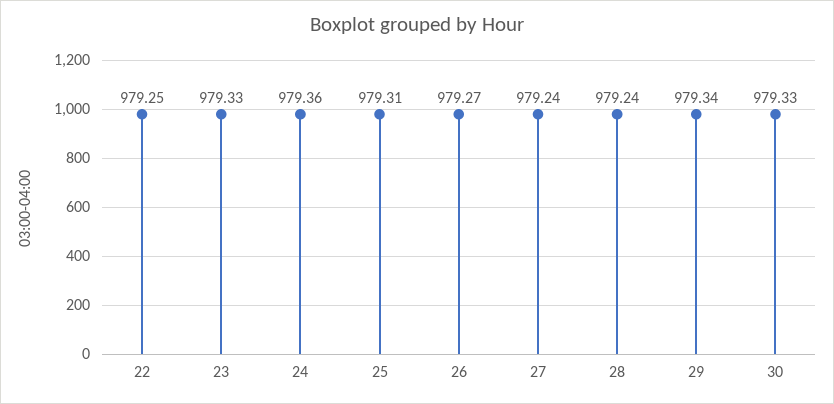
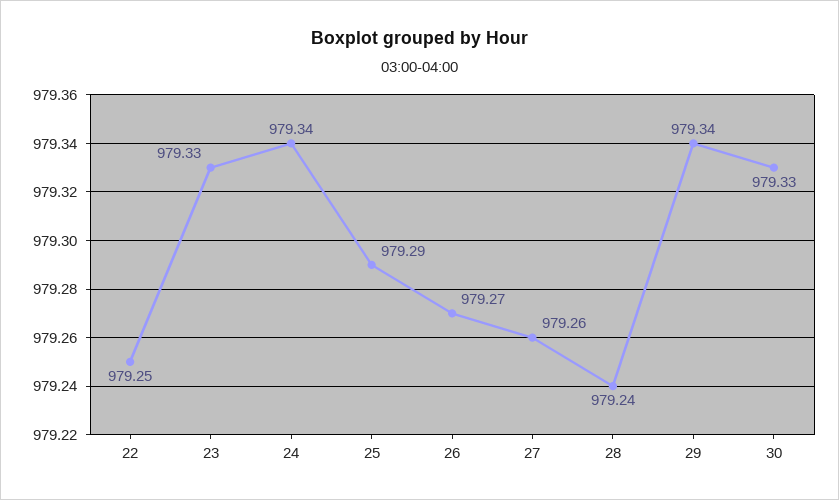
  {
    "22": 979.25,
    "23": 979.33,
-   "24": 979.36,
+   "24": 979.34,
-   "25": 979.31,
+   "25": 979.29,
    "26": 979.27,
-   "27": 979.24,
+   "27": 979.26,
    "28": 979.24,
    "29": 979.34,
    "30": 979.33
  }

